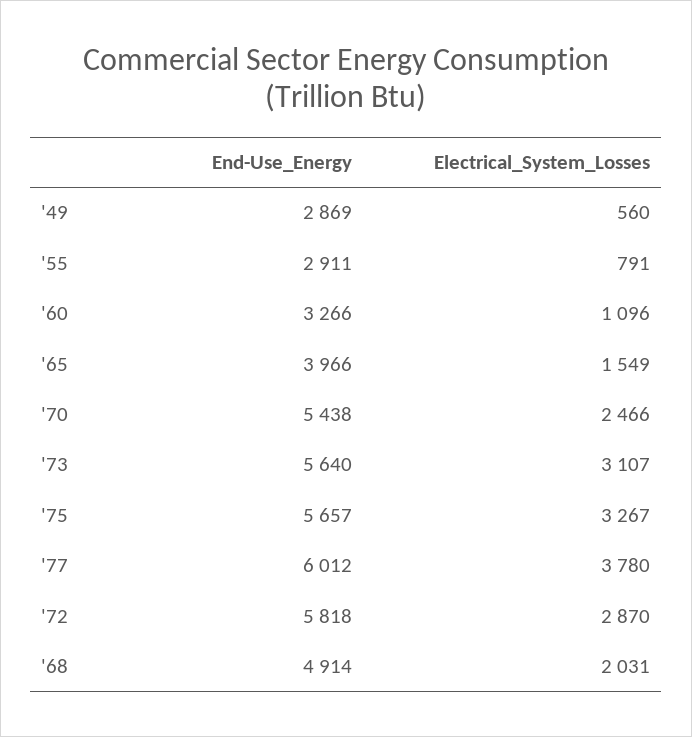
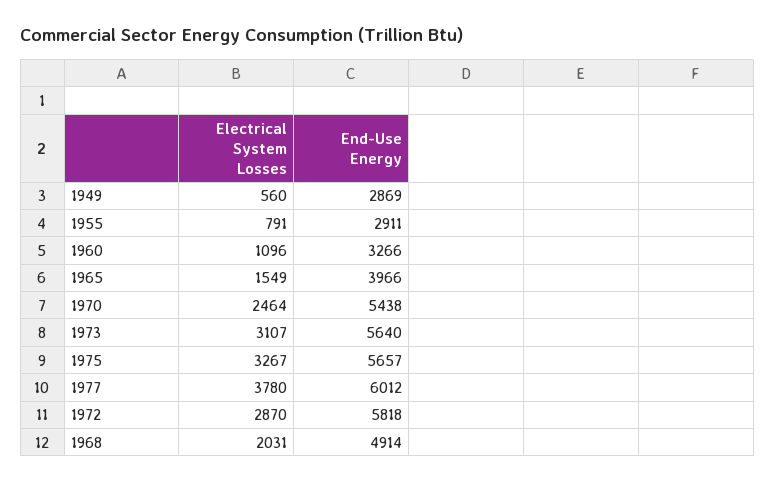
  {
    "End-Use_Energy": {
      "'49": 2869,
      "'55": 2911,
      "'60": 3266,
      "'65": 3966,
      "'70": 5438,
      "'73": 5640,
      "'75": 5657,
      "'77": 6012,
      "'72": 5818,
      "'68": 4914
    },
    "Electrical_System_Losses": {
      "'49": 560,
      "'55": 791,
      "'60": 1096,
      "'65": 1549,
-     "'70": 2466,
+     "'70": 2464,
      "'73": 3107,
      "'75": 3267,
      "'77": 3780,
      "'72": 2870,
      "'68": 2031
    }
  }

